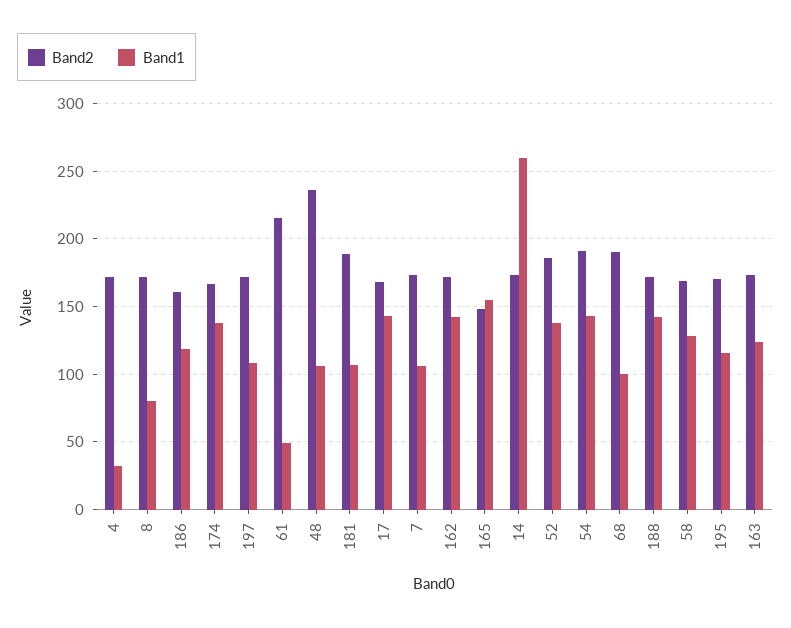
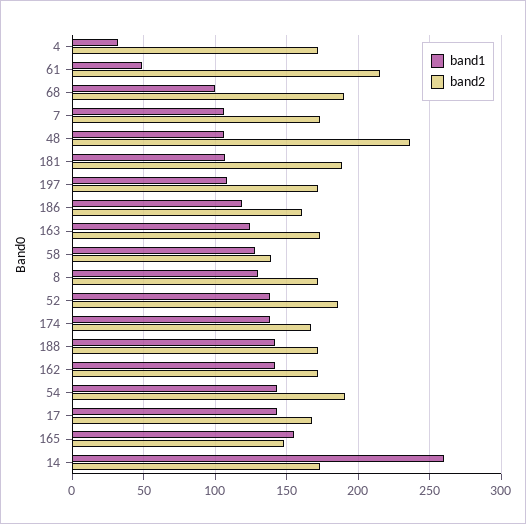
  {
    "Band2": {
      "4": 170,
      "8": 170,
      "186": 160,
      "174": 165,
      "197": 170,
      "61": 215,
      "48": 235,
      "181": 190,
      "17": 170,
      "7": 175,
      "162": 170,
      "165": 150,
      "14": 175,
      "52": 185,
      "54": 190,
      "68": 190,
      "188": 170,
-     "58": 170,
+     "58": 140,
-     "195": 170,
      "163": 175
    },
    "Band1": {
      "4": 30,
-     "8": 80,
+     "8": 130,
      "186": 120,
      "174": 140,
      "197": 110,
      "61": 50,
      "48": 105,
      "181": 105,
      "17": 145,
      "7": 105,
      "162": 140,
      "165": 155,
      "14": 260,
      "52": 140,
      "54": 145,
      "68": 100,
      "188": 140,
      "58": 130,
-     "195": 115,
      "163": 125
    }
  }

